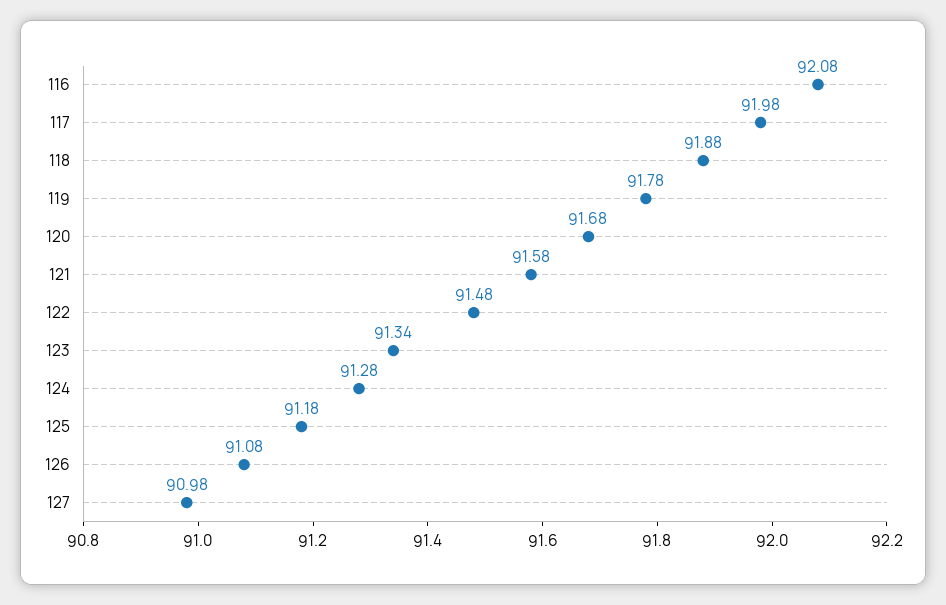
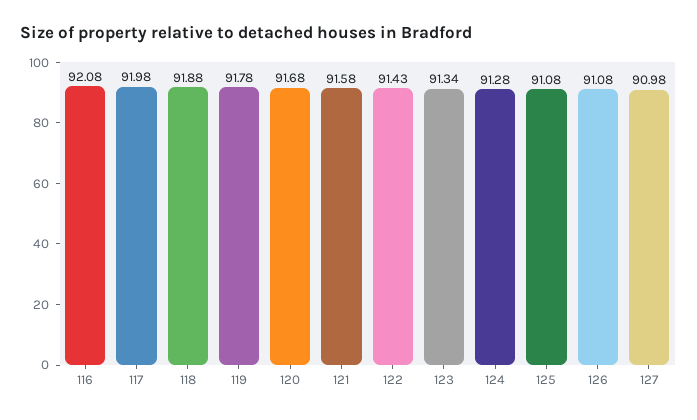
  {
    "116": 92.08,
    "117": 91.98,
    "118": 91.88,
    "119": 91.78,
    "120": 91.68,
    "121": 91.58,
-   "122": 91.48,
+   "122": 91.43,
    "123": 91.34,
    "124": 91.28,
-   "125": 91.18,
+   "125": 91.08,
    "126": 91.08,
    "127": 90.98
  }

